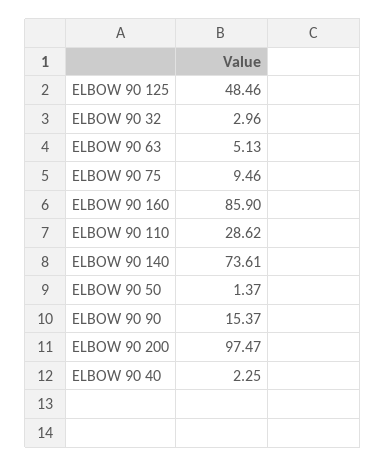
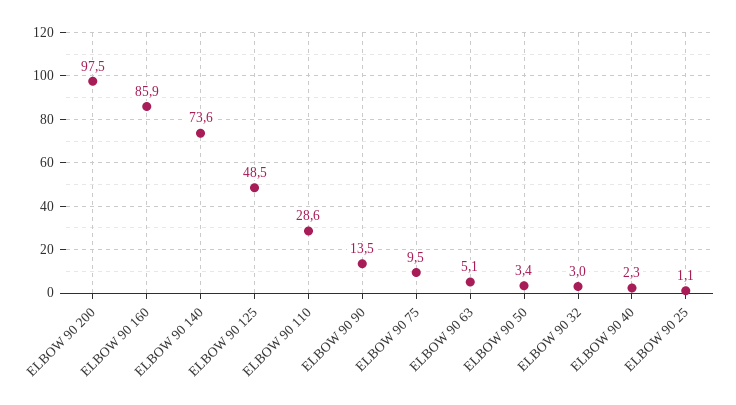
  {
    "ELBOW 90 125": 48.46,
    "ELBOW 90 32": 2.96,
    "ELBOW 90 63": 5.13,
    "ELBOW 90 75": 9.46,
    "ELBOW 90 160": 85.9,
    "ELBOW 90 110": 28.62,
    "ELBOW 90 140": 73.61,
-   "ELBOW 90 50": 1.37,
+   "ELBOW 90 50": 3.4,
-   "ELBOW 90 90": 15.37,
+   "ELBOW 90 90": 13.5,
    "ELBOW 90 200": 97.47,
-   "ELBOW 90 40": 2.25
+   "ELBOW 90 40": 2.25,
+   "ELBOW 90 25": 1.1
  }

